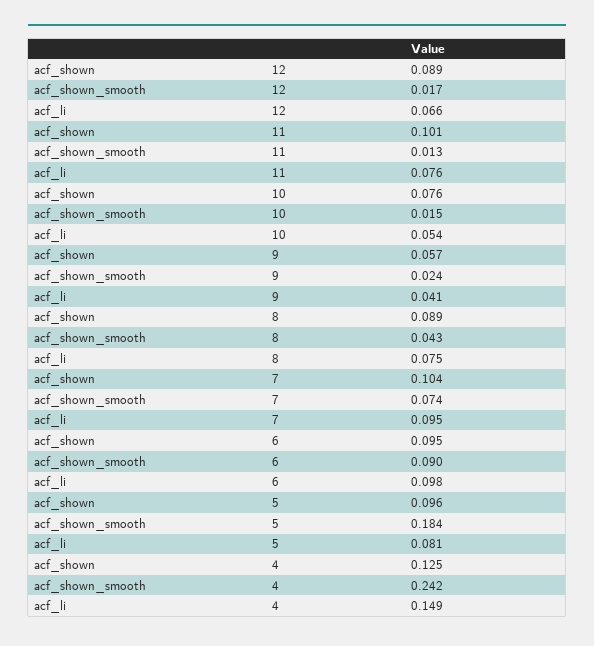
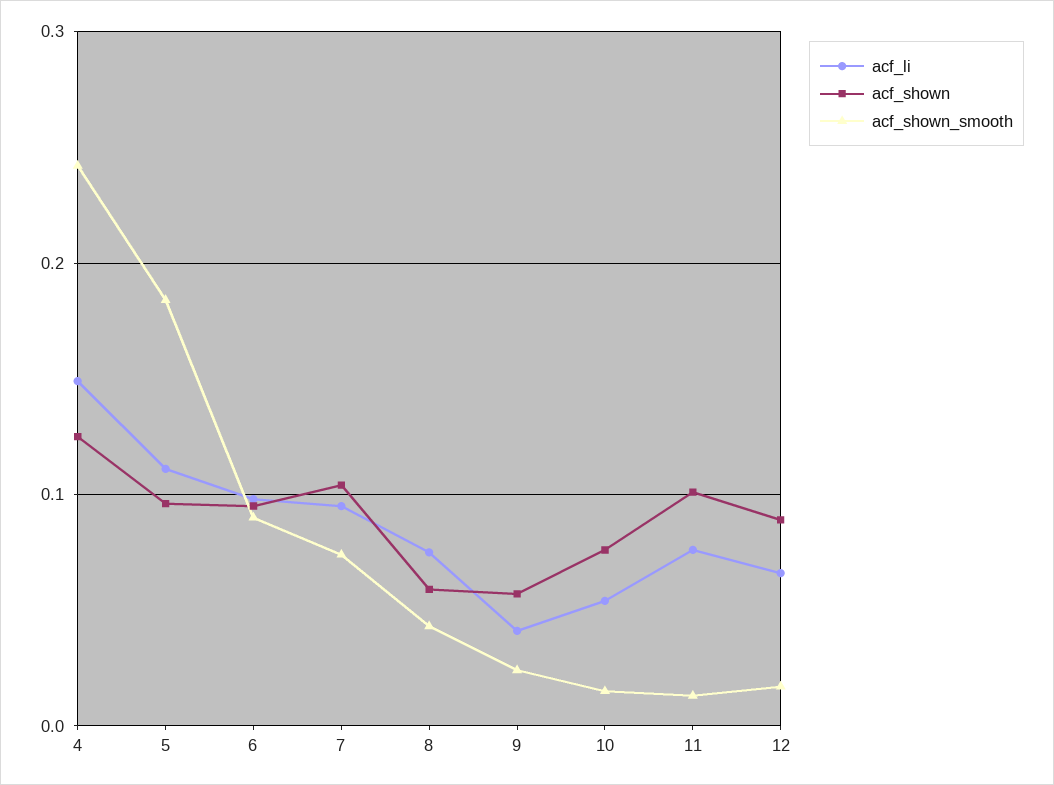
  {
    "acf_shown": {
      "12": 0.089,
      "11": 0.101,
      "10": 0.076,
      "9": 0.057,
-     "8": 0.089,
+     "8": 0.06,
      "7": 0.104,
      "6": 0.095,
      "5": 0.096,
      "4": 0.125
    },
    "acf_shown_smooth": {
      "12": 0.017,
      "11": 0.013,
      "10": 0.015,
      "9": 0.024,
      "8": 0.043,
      "7": 0.074,
      "6": 0.09,
      "5": 0.184,
      "4": 0.242
    },
    "acf_li": {
      "12": 0.066,
      "11": 0.076,
      "10": 0.054,
      "9": 0.041,
      "8": 0.075,
      "7": 0.095,
      "6": 0.098,
-     "5": 0.081,
+     "5": 0.11,
      "4": 0.149
    }
  }

